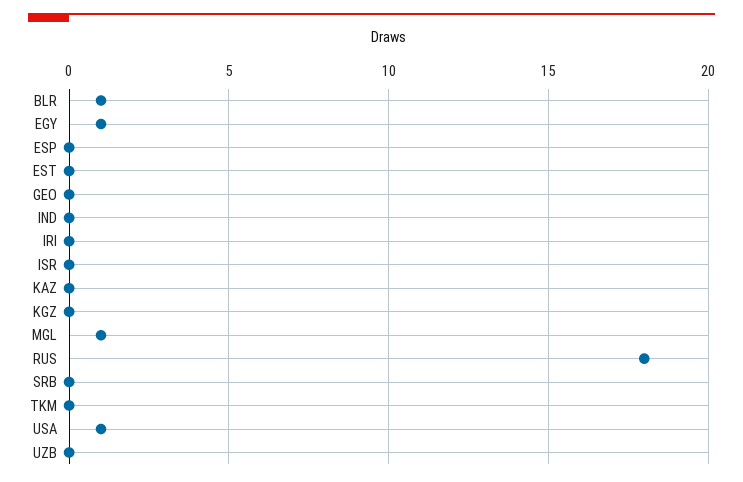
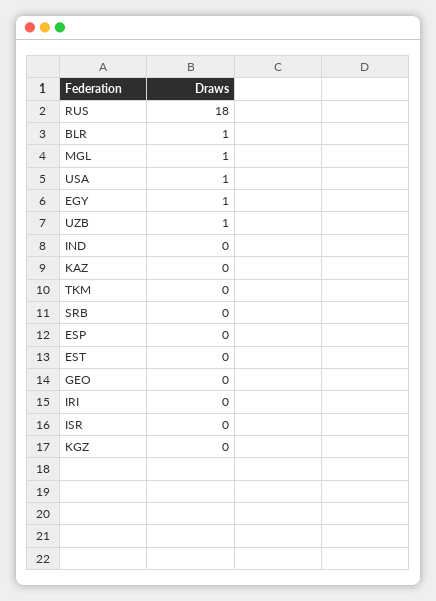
  {
    "BLR": 1,
    "EGY": 1,
    "ESP": 0,
    "EST": 0,
    "GEO": 0,
    "IND": 0,
    "IRI": 0,
    "ISR": 0,
    "KAZ": 0,
    "KGZ": 0,
    "MGL": 1,
    "RUS": 18,
    "SRB": 0,
    "TKM": 0,
    "USA": 1,
-   "UZB": 0
+   "UZB": 1
  }

